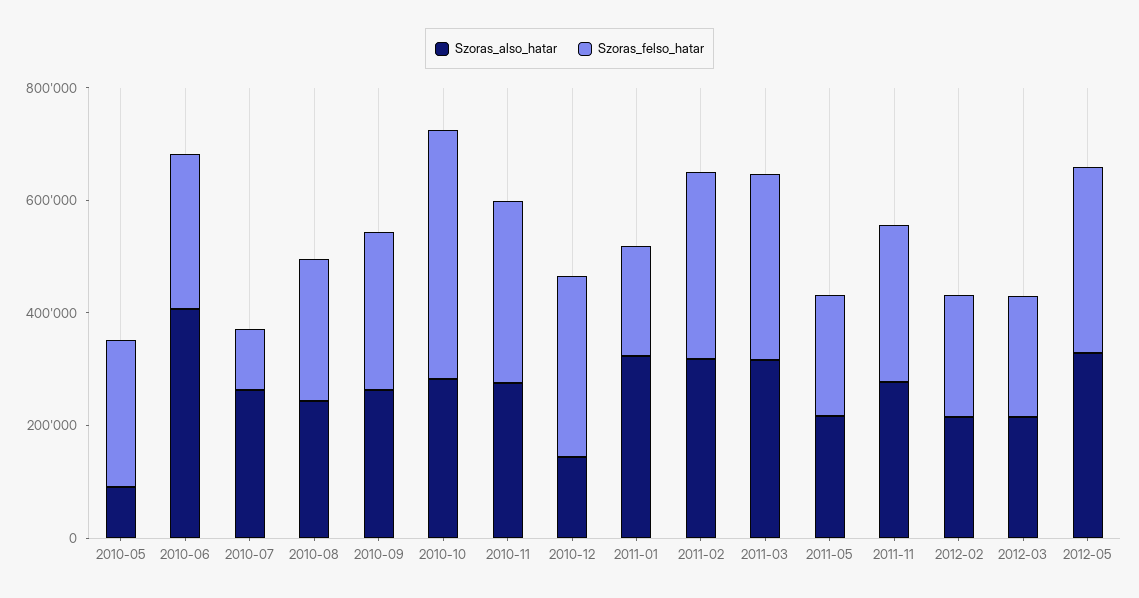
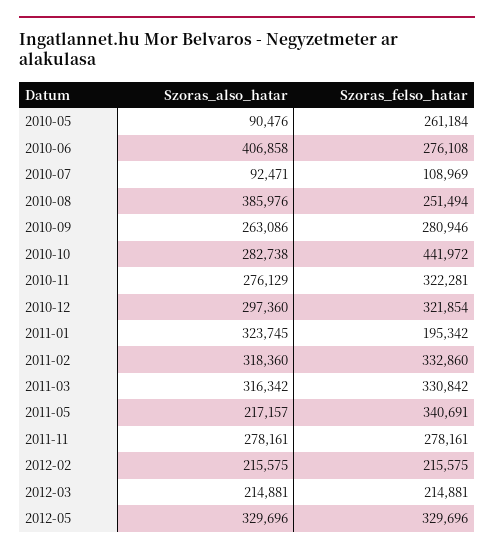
  {
    "Szoras_also_hatar": {
      "2010-05": 90476,
      "2010-06": 406858,
-     "2010-07": 250000,
+     "2010-07": 92471,
-     "2010-08": 250000,
+     "2010-08": 385976,
      "2010-09": 263086,
      "2010-10": 282738,
      "2010-11": 276129,
-     "2010-12": 150000,
+     "2010-12": 297360,
      "2011-01": 323745,
      "2011-02": 318360,
      "2011-03": 316342,
      "2011-05": 217157,
      "2011-11": 278161,
      "2012-02": 215575,
      "2012-03": 214881,
      "2012-05": 329696
    },
    "Szoras_felso_hatar": {
      "2010-05": 261184,
      "2010-06": 276108,
      "2010-07": 108969,
      "2010-08": 251494,
      "2010-09": 280946,
      "2010-10": 441972,
      "2010-11": 322281,
      "2010-12": 321854,
      "2011-01": 195342,
      "2011-02": 332860,
      "2011-03": 330842,
-     "2011-05": 200000,
+     "2011-05": 340691,
      "2011-11": 278161,
      "2012-02": 215575,
      "2012-03": 214881,
      "2012-05": 329696
    }
  }

